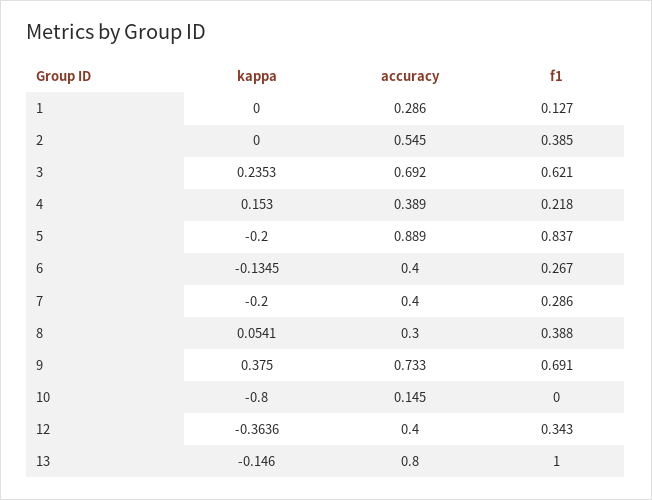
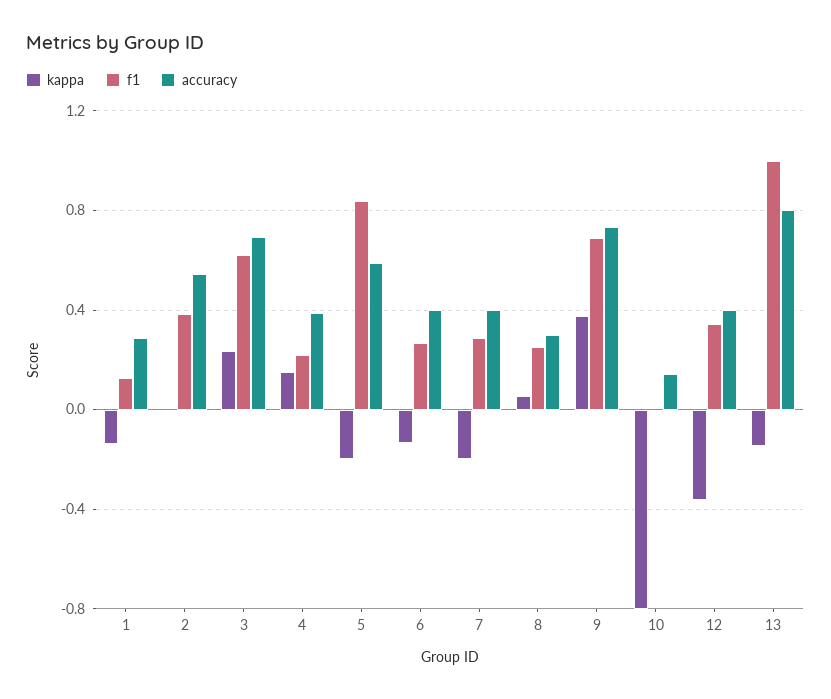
  {
    "kappa": {
-     "1": 0,
+     "1": -0.15,
      "2": 0,
      "3": 0.2353,
      "4": 0.153,
      "5": -0.2,
      "6": -0.1345,
      "7": -0.2,
      "8": 0.0541,
      "9": 0.375,
      "10": -0.8,
      "12": -0.3636,
      "13": -0.146
    },
    "accuracy": {
      "1": 0.286,
      "2": 0.545,
      "3": 0.692,
      "4": 0.389,
-     "5": 0.889,
+     "5": 0.6,
      "6": 0.4,
      "7": 0.4,
      "8": 0.3,
      "9": 0.733,
      "10": 0.145,
      "12": 0.4,
      "13": 0.8
    },
    "f1": {
      "1": 0.127,
      "2": 0.385,
      "3": 0.621,
      "4": 0.218,
      "5": 0.837,
      "6": 0.267,
      "7": 0.286,
-     "8": 0.388,
+     "8": 0.25,
      "9": 0.691,
      "10": 0,
      "12": 0.343,
      "13": 1
    }
  }

